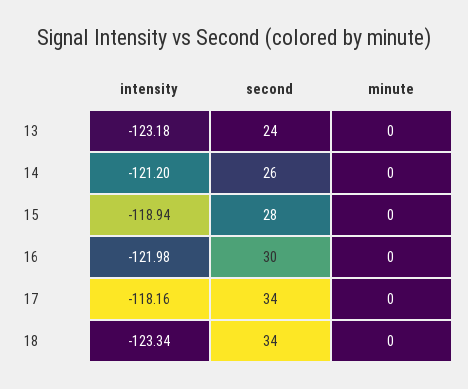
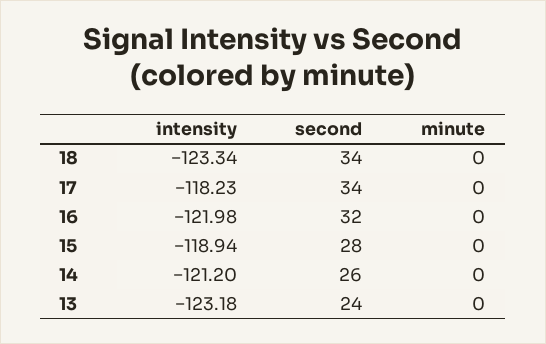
  {
    "intensity": {
      "13": -123.18,
      "14": -121.2,
      "15": -118.94,
      "16": -121.98,
-     "17": -118.16,
+     "17": -118.23,
      "18": -123.34
    },
    "second": {
      "13": 24,
      "14": 26,
      "15": 28,
-     "16": 30,
+     "16": 32,
      "17": 34,
      "18": 34
    },
    "minute": {
      "13": 0,
      "14": 0,
      "15": 0,
      "16": 0,
      "17": 0,
      "18": 0
    }
  }

